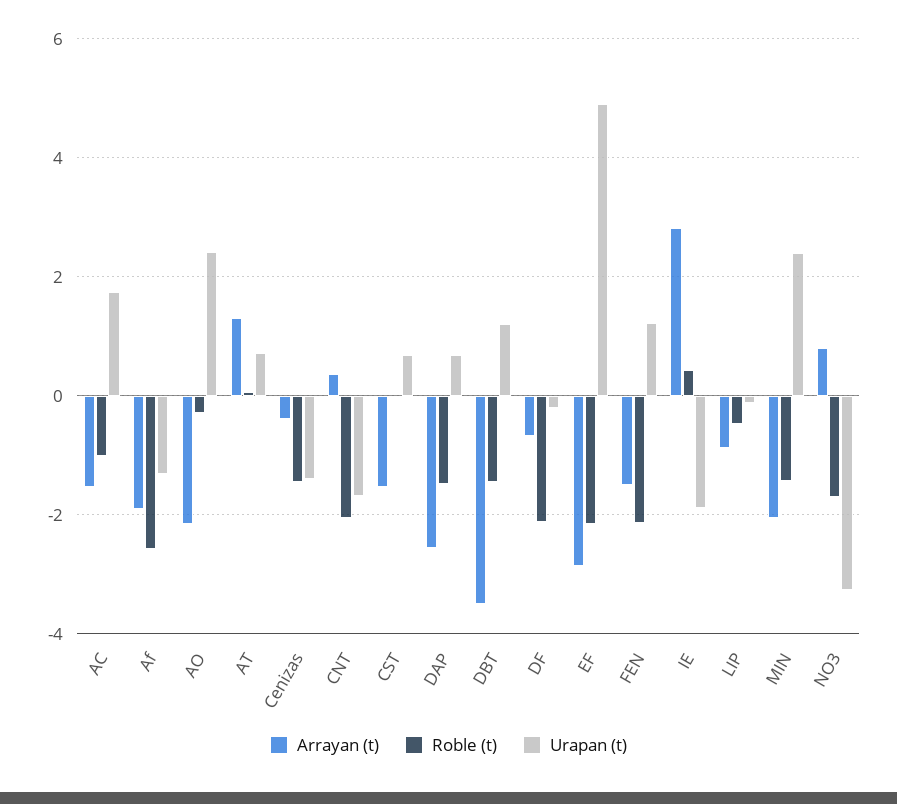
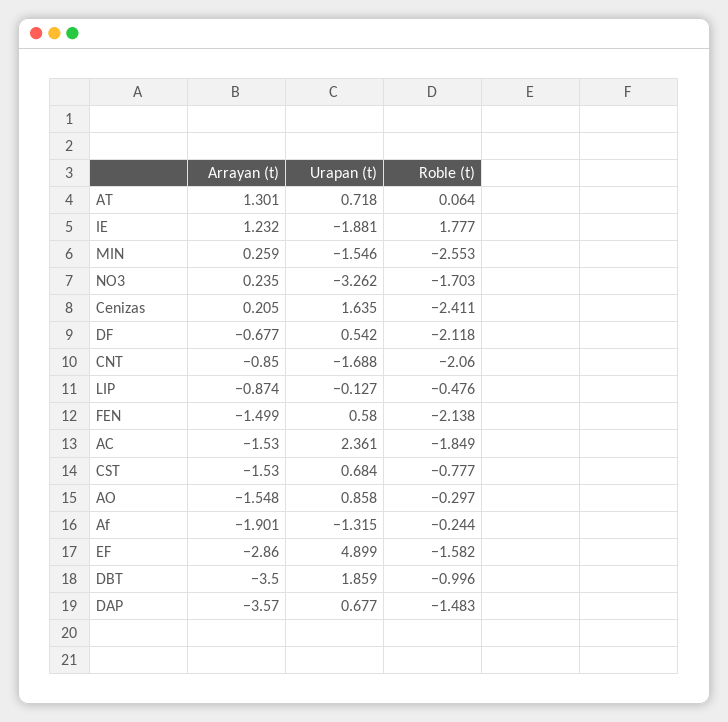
  {
    "Arrayan (t)": {
      "AC": -1.53,
      "Af": -1.901,
-     "AO": -2.2,
+     "AO": -1.548,
      "AT": 1.301,
-     "Cenizas": -0.4,
+     "Cenizas": 0.205,
-     "CNT": 0.4,
+     "CNT": -0.85,
      "CST": -1.53,
-     "DAP": -2.6,
+     "DAP": -3.57,
      "DBT": -3.5,
      "DF": -0.677,
      "EF": -2.86,
      "FEN": -1.499,
-     "IE": 2.8,
+     "IE": 1.232,
      "LIP": -0.874,
-     "MIN": -2,
+     "MIN": 0.259,
-     "NO3": 0.8
+     "NO3": 0.235
    },
    "Roble (t)": {
-     "AC": -1,
+     "AC": -1.849,
-     "Af": -2.6,
+     "Af": -0.244,
      "AO": -0.297,
      "AT": 0.064,
-     "Cenizas": -1.4,
+     "Cenizas": -2.411,
      "CNT": -2.06,
-     "CST": 0,
+     "CST": -0.777,
      "DAP": -1.483,
-     "DBT": -1.4,
+     "DBT": -0.996,
      "DF": -2.118,
-     "EF": -2.2,
+     "EF": -1.582,
      "FEN": -2.138,
-     "IE": 0.4,
+     "IE": 1.777,
      "LIP": -0.476,
-     "MIN": -1.4,
+     "MIN": -2.553,
      "NO3": -1.703
    },
    "Urapan (t)": {
-     "AC": 1.8,
+     "AC": 2.361,
      "Af": -1.315,
-     "AO": 2.4,
+     "AO": 0.858,
      "AT": 0.718,
-     "Cenizas": -1.4,
+     "Cenizas": 1.635,
      "CNT": -1.688,
      "CST": 0.684,
      "DAP": 0.677,
-     "DBT": 1.2,
+     "DBT": 1.859,
-     "DF": -0.2,
+     "DF": 0.542,
      "EF": 4.899,
-     "FEN": 1.2,
+     "FEN": 0.58,
      "IE": -1.881,
      "LIP": -0.127,
-     "MIN": 2.4,
+     "MIN": -1.546,
      "NO3": -3.262
    }
  }

